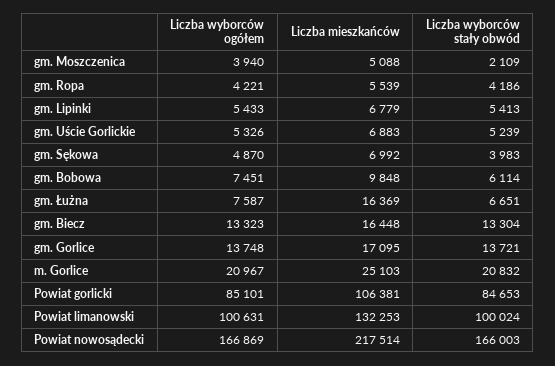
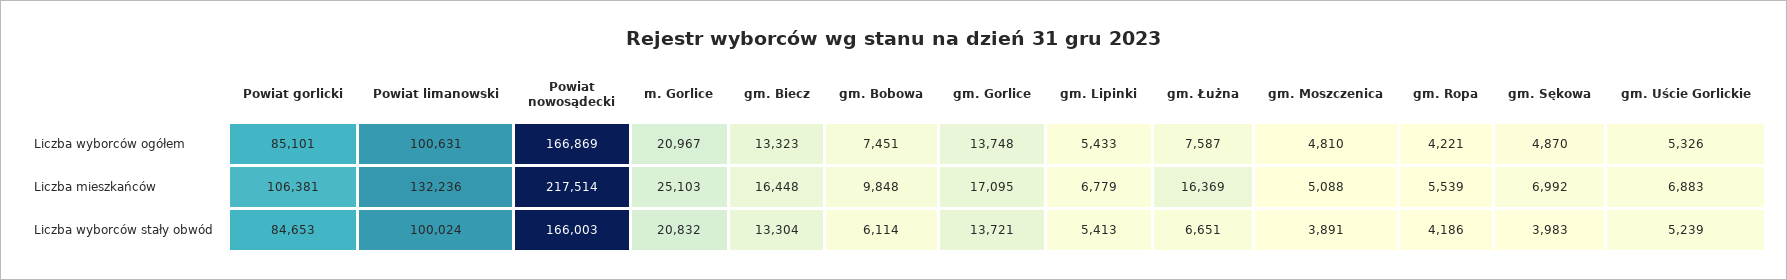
  {
    "Liczba wyborców ogółem": {
-     "gm. Moszczenica": 3940,
+     "gm. Moszczenica": 4810,
      "gm. Ropa": 4221,
      "gm. Lipinki": 5433,
      "gm. Uście Gorlickie": 5326,
      "gm. Sękowa": 4870,
      "gm. Bobowa": 7451,
      "gm. Łużna": 7587,
      "gm. Biecz": 13323,
      "gm. Gorlice": 13748,
      "m. Gorlice": 20967,
      "Powiat gorlicki": 85101,
      "Powiat limanowski": 100631,
      "Powiat nowosądecki": 166869
    },
    "Liczba mieszkańców": {
      "gm. Moszczenica": 5088,
      "gm. Ropa": 5539,
      "gm. Lipinki": 6779,
      "gm. Uście Gorlickie": 6883,
      "gm. Sękowa": 6992,
      "gm. Bobowa": 9848,
      "gm. Łużna": 16369,
      "gm. Biecz": 16448,
      "gm. Gorlice": 17095,
      "m. Gorlice": 25103,
      "Powiat gorlicki": 106381,
-     "Powiat limanowski": 132253,
+     "Powiat limanowski": 132236,
      "Powiat nowosądecki": 217514
    },
    "Liczba wyborców stały obwód": {
-     "gm. Moszczenica": 2109,
+     "gm. Moszczenica": 3891,
      "gm. Ropa": 4186,
      "gm. Lipinki": 5413,
      "gm. Uście Gorlickie": 5239,
      "gm. Sękowa": 3983,
      "gm. Bobowa": 6114,
      "gm. Łużna": 6651,
      "gm. Biecz": 13304,
      "gm. Gorlice": 13721,
      "m. Gorlice": 20832,
      "Powiat gorlicki": 84653,
      "Powiat limanowski": 100024,
      "Powiat nowosądecki": 166003
    }
  }

